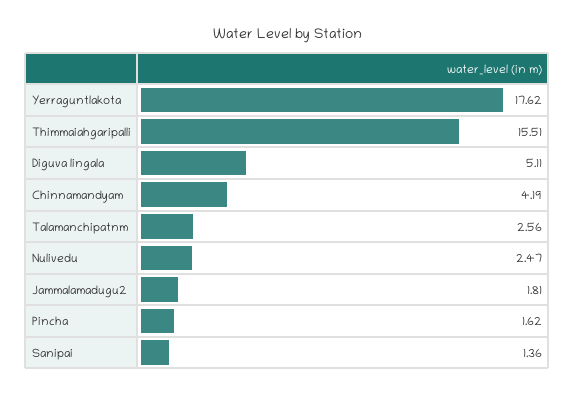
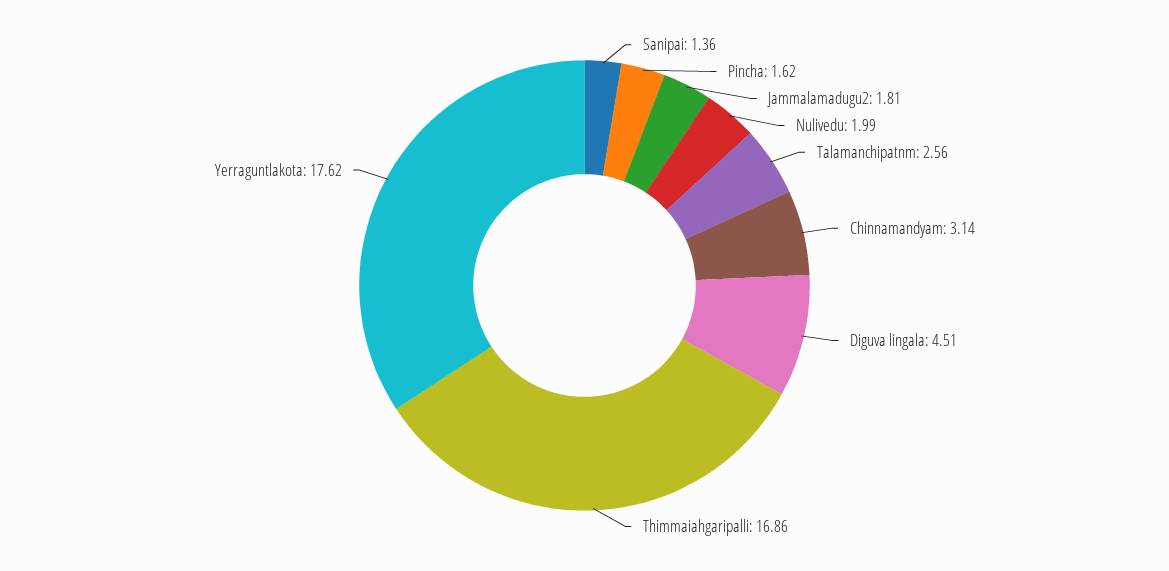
  {
    "Yerraguntlakota": 17.62,
-   "Thimmaiahgaripalli": 15.51,
+   "Thimmaiahgaripalli": 16.86,
-   "Diguva lingala": 5.11,
+   "Diguva lingala": 4.51,
-   "Chinnamandyam": 4.19,
+   "Chinnamandyam": 3.14,
    "Talamanchipatnm": 2.56,
-   "Nulivedu": 2.47,
+   "Nulivedu": 1.99,
    "Jammalamadugu2": 1.81,
    "Pincha": 1.62,
    "Sanipai": 1.36
  }

